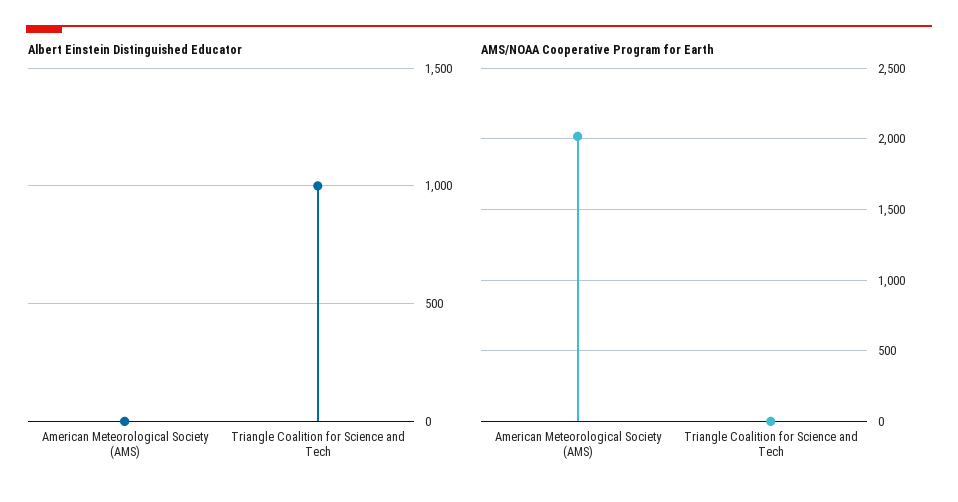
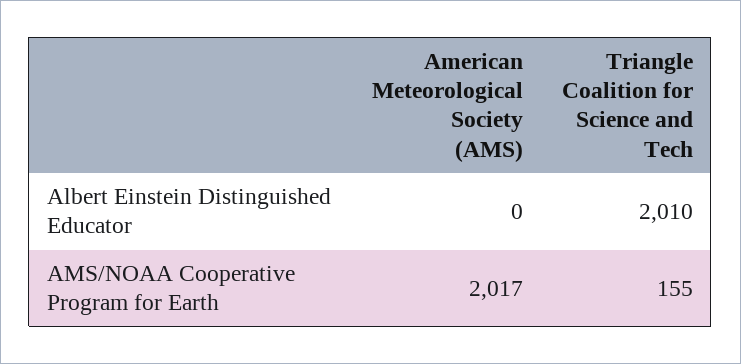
  {
    "Albert Einstein Distinguished Educator": {
      "American Meteorological Society (AMS)": 0,
-     "Triangle Coalition for Science and Tech": 1000
+     "Triangle Coalition for Science and Tech": 2010
    },
    "AMS/NOAA Cooperative Program for Earth": {
      "American Meteorological Society (AMS)": 2017,
-     "Triangle Coalition for Science and Tech": 0
+     "Triangle Coalition for Science and Tech": 155
    }
  }

